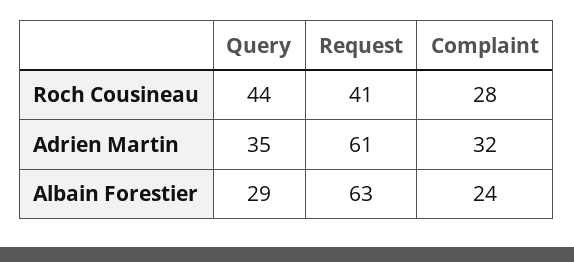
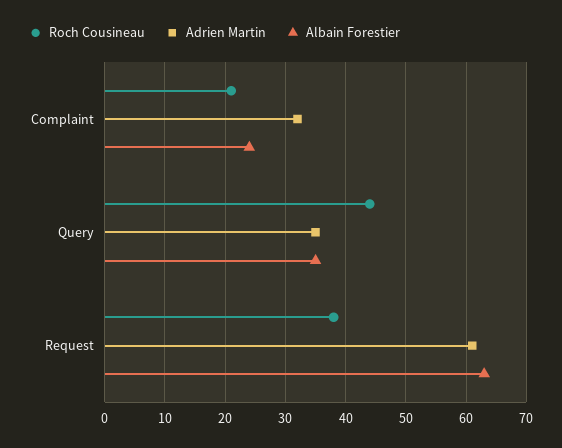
  {
    "Roch Cousineau": {
      "Query": 44,
-     "Request": 41,
+     "Request": 38,
-     "Complaint": 28
+     "Complaint": 21
    },
    "Adrien Martin": {
      "Query": 35,
      "Request": 61,
      "Complaint": 32
    },
    "Albain Forestier": {
-     "Query": 29,
+     "Query": 35,
      "Request": 63,
      "Complaint": 24
    }
  }

